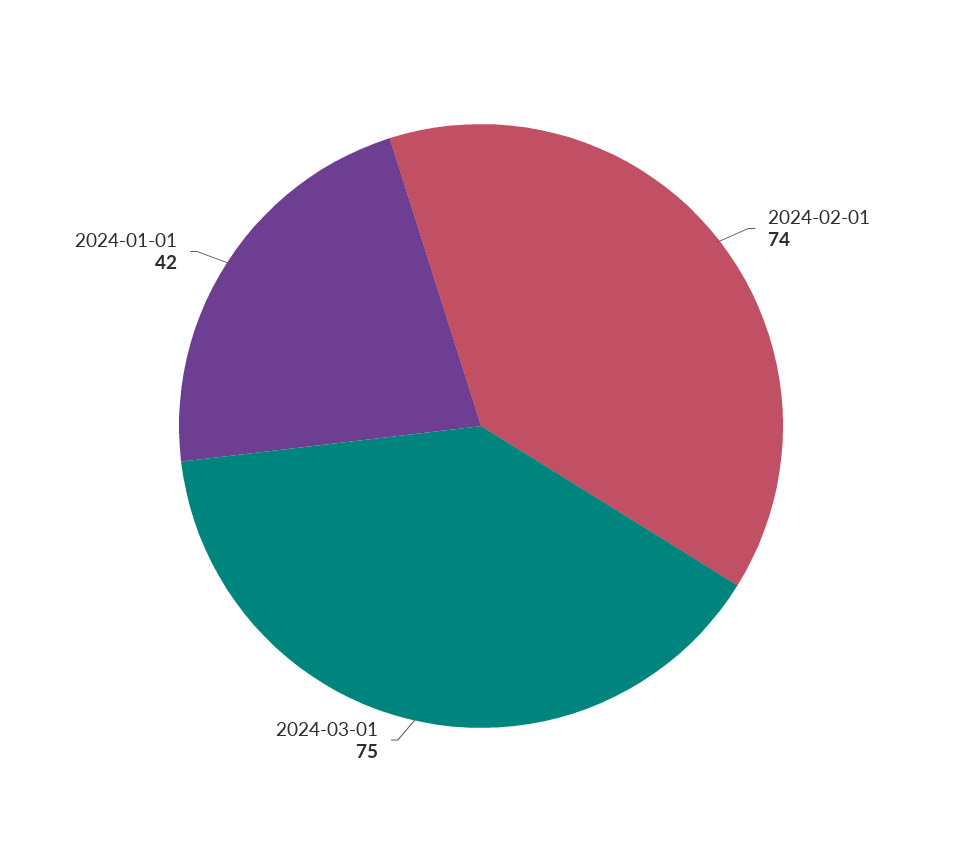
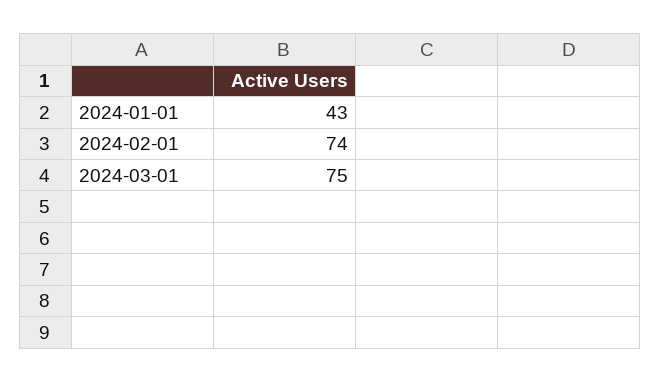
  {
    "2024-02-01": 74,
    "2024-03-01": 75,
-   "2024-01-01": 42
+   "2024-01-01": 43
  }

